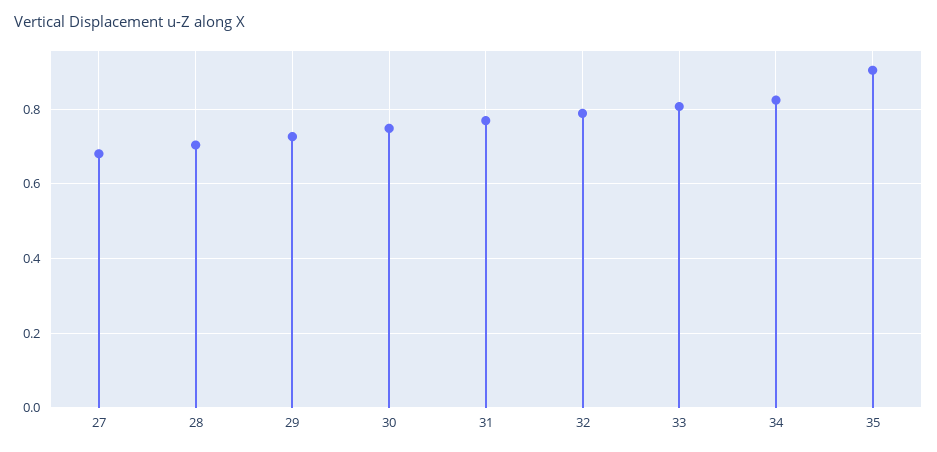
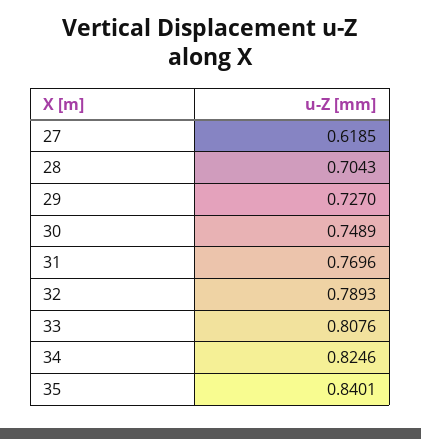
  {
-   "27": 0.68,
+   "27": 0.6185,
    "28": 0.7043,
    "29": 0.727,
    "30": 0.7489,
    "31": 0.7696,
    "32": 0.7893,
    "33": 0.8076,
    "34": 0.8246,
-   "35": 0.9
+   "35": 0.8401
  }

